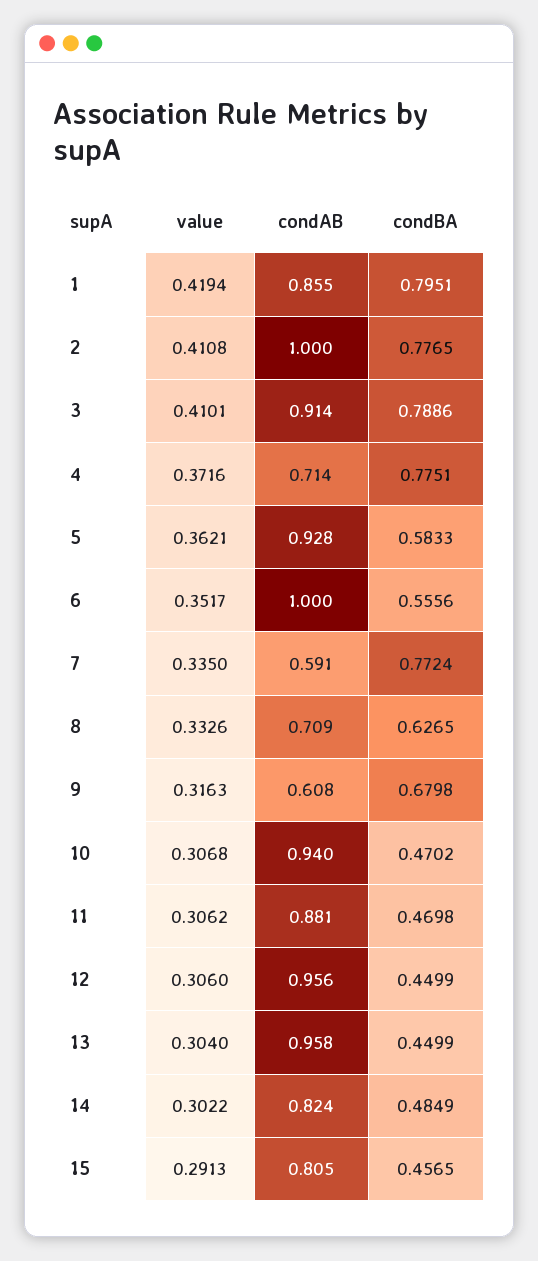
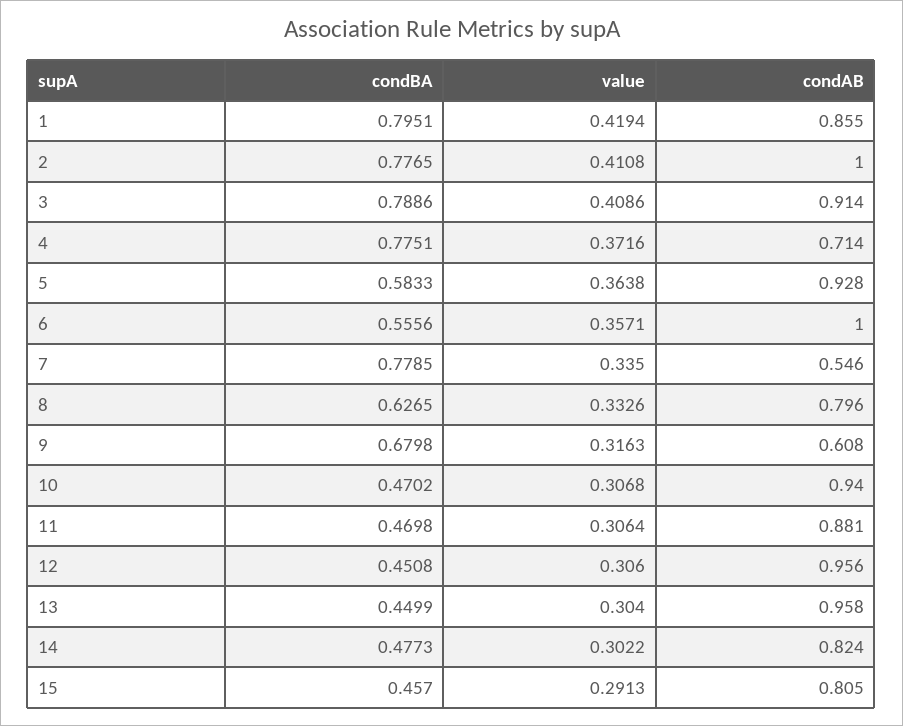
  {
    "value": {
      "1": 0.4194,
      "2": 0.4108,
-     "3": 0.4101,
+     "3": 0.4086,
      "4": 0.3716,
-     "5": 0.3621,
+     "5": 0.3638,
-     "6": 0.3517,
+     "6": 0.3571,
      "7": 0.335,
      "8": 0.3326,
      "9": 0.3163,
      "10": 0.3068,
-     "11": 0.3062,
+     "11": 0.3064,
      "12": 0.306,
      "13": 0.304,
      "14": 0.3022,
      "15": 0.2913
    },
    "condAB": {
      "1": 0.855,
      "2": 1,
      "3": 0.914,
      "4": 0.714,
      "5": 0.928,
      "6": 1,
-     "7": 0.591,
+     "7": 0.546,
-     "8": 0.709,
+     "8": 0.796,
      "9": 0.608,
      "10": 0.94,
      "11": 0.881,
      "12": 0.956,
      "13": 0.958,
      "14": 0.824,
      "15": 0.805
    },
    "condBA": {
      "1": 0.7951,
      "2": 0.7765,
      "3": 0.7886,
      "4": 0.7751,
      "5": 0.5833,
      "6": 0.5556,
-     "7": 0.7724,
+     "7": 0.7785,
      "8": 0.6265,
      "9": 0.6798,
      "10": 0.4702,
      "11": 0.4698,
-     "12": 0.4499,
+     "12": 0.4508,
      "13": 0.4499,
-     "14": 0.4849,
+     "14": 0.4773,
-     "15": 0.4565
+     "15": 0.457
    }
  }

